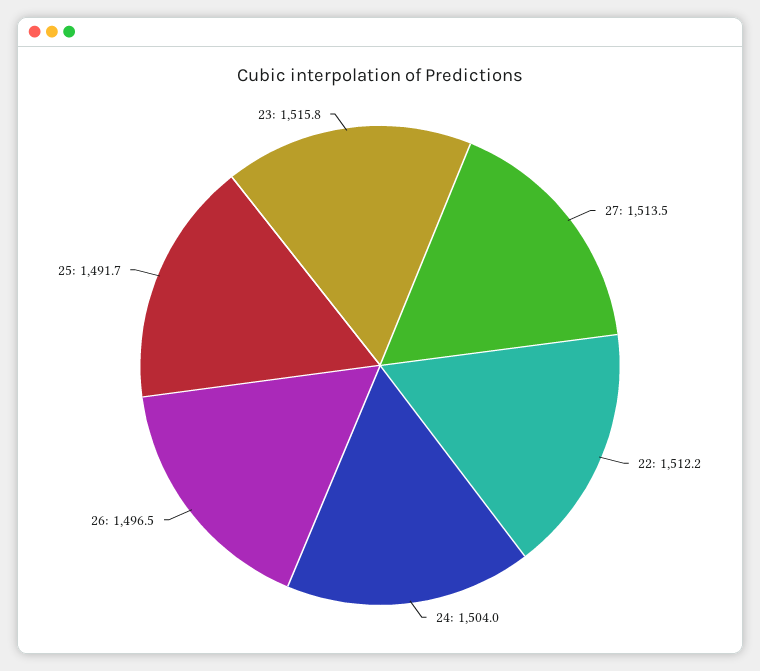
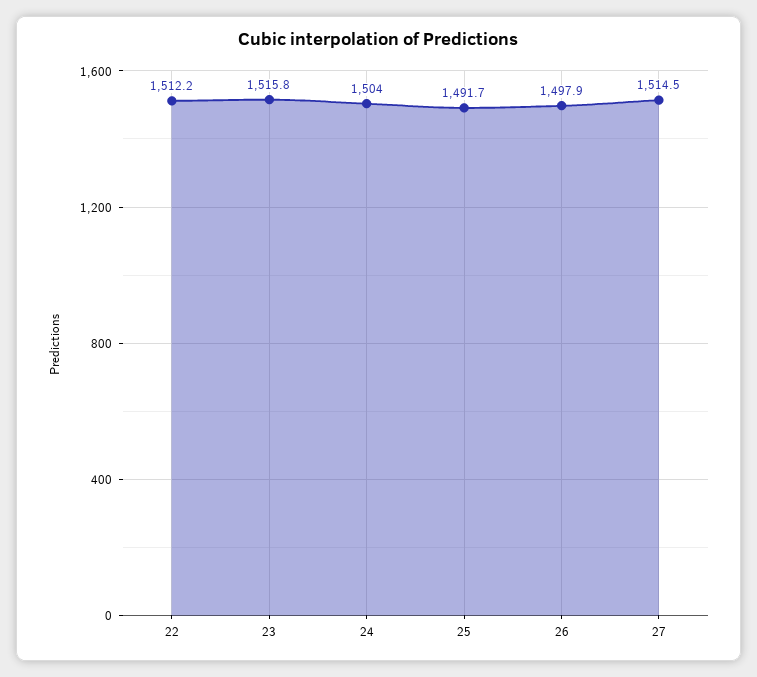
  {
-   "27": 1513.5,
+   "27": 1514.5,
    "22": 1512.2,
    "24": 1504,
-   "26": 1496.5,
+   "26": 1497.9,
    "25": 1491.7,
    "23": 1515.8
  }

